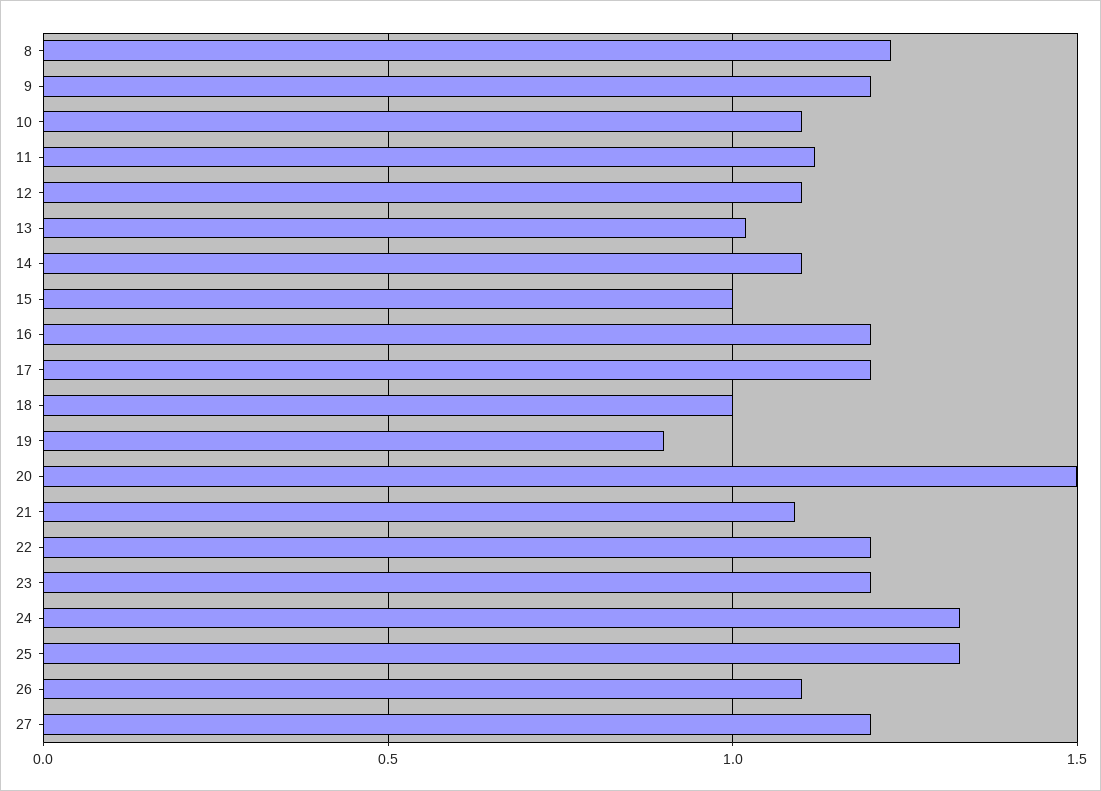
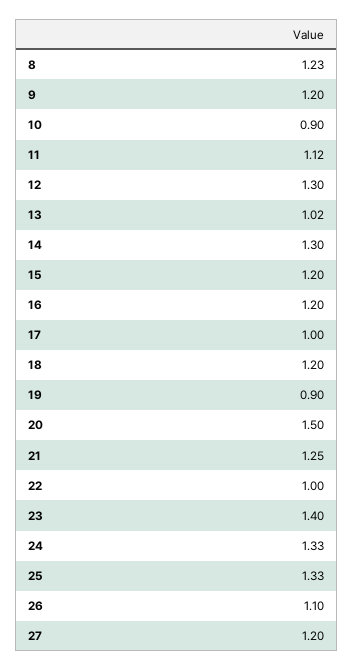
  {
    "8": 1.23,
    "9": 1.2,
-   "10": 1.1,
+   "10": 0.9,
    "11": 1.12,
-   "12": 1.1,
+   "12": 1.3,
    "13": 1.02,
-   "14": 1.1,
+   "14": 1.3,
-   "15": 1,
+   "15": 1.2,
    "16": 1.2,
-   "17": 1.2,
+   "17": 1,
-   "18": 1,
+   "18": 1.2,
    "19": 0.9,
    "20": 1.5,
-   "21": 1.1,
+   "21": 1.25,
-   "22": 1.2,
+   "22": 1,
-   "23": 1.2,
+   "23": 1.4,
    "24": 1.33,
    "25": 1.33,
    "26": 1.1,
    "27": 1.2
  }

